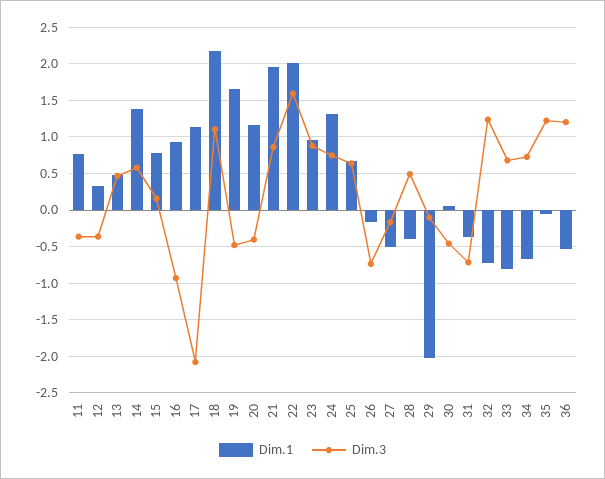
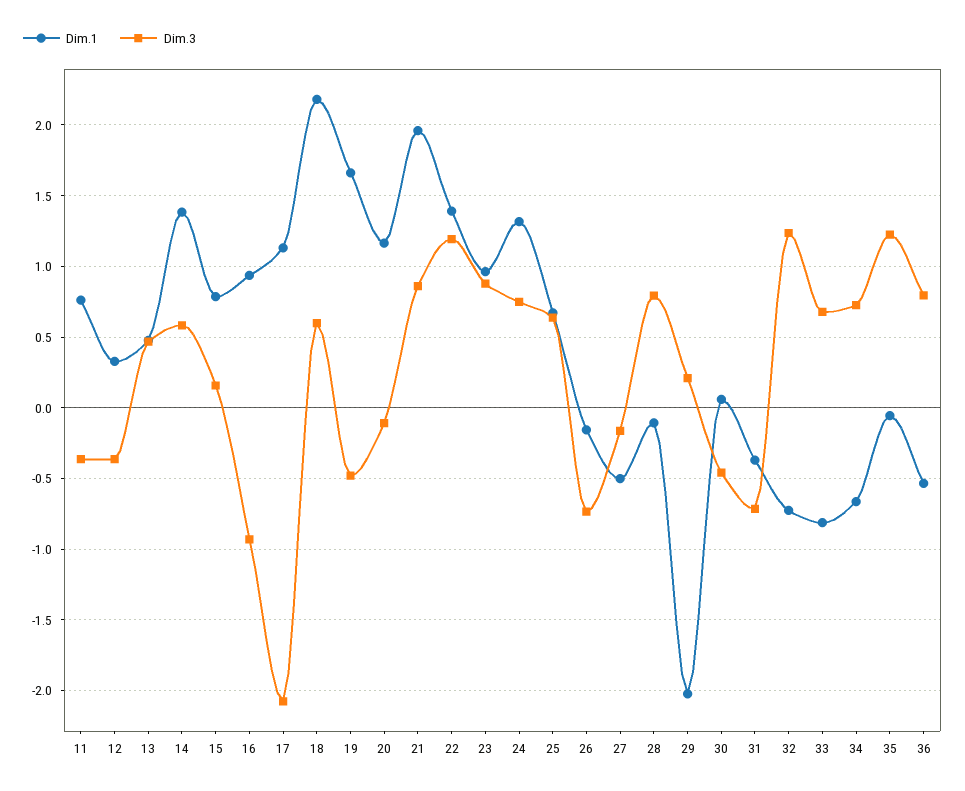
  {
    "Dim.1": {
      "11": 0.75,
      "12": 0.35,
      "13": 0.5,
      "14": 1.4,
      "15": 0.8,
      "16": 0.95,
      "17": 1.15,
      "18": 2.2,
      "19": 1.65,
      "20": 1.15,
      "21": 1.95,
-     "22": 2,
+     "22": 1.4,
      "23": 0.95,
      "24": 1.3,
      "25": 0.65,
      "26": -0.15,
      "27": -0.5,
-     "28": -0.4,
+     "28": -0.1,
      "29": -2,
      "30": 0.05,
      "31": -0.35,
      "32": -0.75,
      "33": -0.8,
      "34": -0.65,
      "35": -0.05,
      "36": -0.55
    },
    "Dim.3": {
      "11": -0.35,
      "12": -0.35,
      "13": 0.45,
      "14": 0.6,
      "15": 0.15,
      "16": -0.95,
      "17": -2.1,
-     "18": 1.1,
+     "18": 0.6,
      "19": -0.5,
-     "20": -0.4,
+     "20": -0.1,
      "21": 0.85,
-     "22": 1.6,
+     "22": 1.2,
      "23": 0.9,
      "24": 0.75,
      "25": 0.65,
      "26": -0.75,
      "27": -0.15,
-     "28": 0.5,
+     "28": 0.8,
-     "29": -0.1,
+     "29": 0.2,
      "30": -0.45,
      "31": -0.7,
      "32": 1.25,
      "33": 0.7,
      "34": 0.75,
      "35": 1.2,
-     "36": 1.2
+     "36": 0.8
    }
  }

